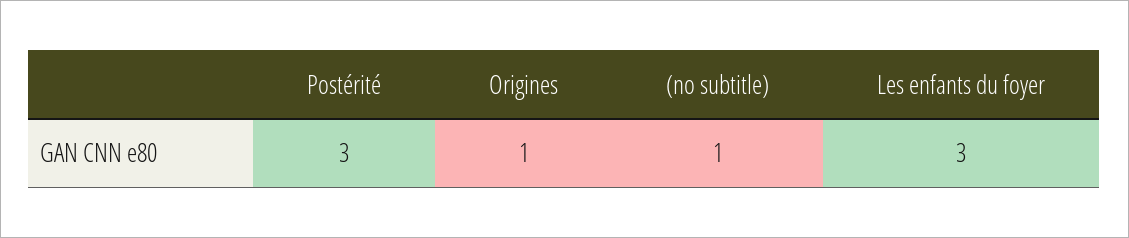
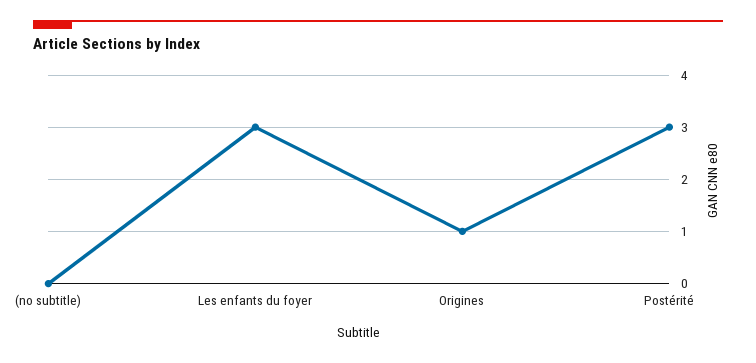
  {
    "Postérité": 3,
    "Origines": 1,
-   "(no subtitle)": 1,
+   "(no subtitle)": 0,
    "Les enfants du foyer": 3
  }

